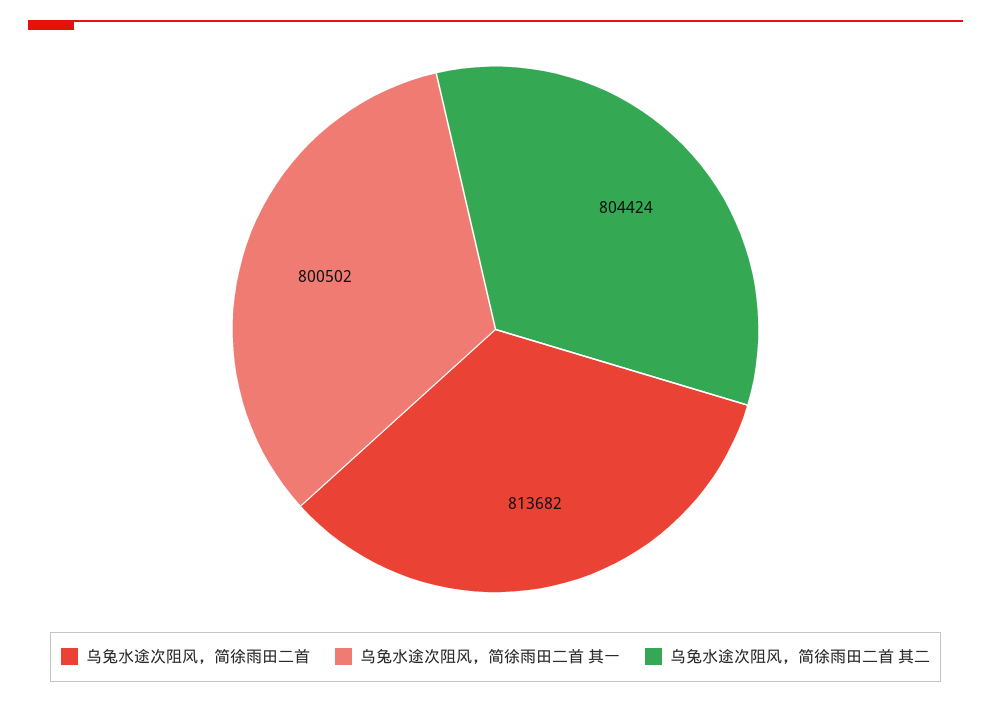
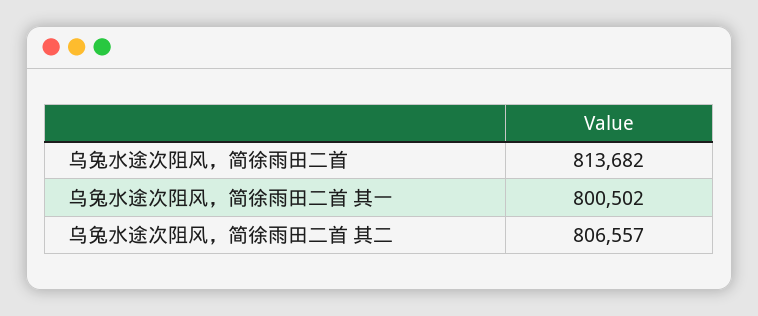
  {
    "乌兔水途次阻风，简徐雨田二首": 813682,
    "乌兔水途次阻风，简徐雨田二首 其一": 800502,
-   "乌兔水途次阻风，简徐雨田二首 其二": 804424
+   "乌兔水途次阻风，简徐雨田二首 其二": 806557
  }

